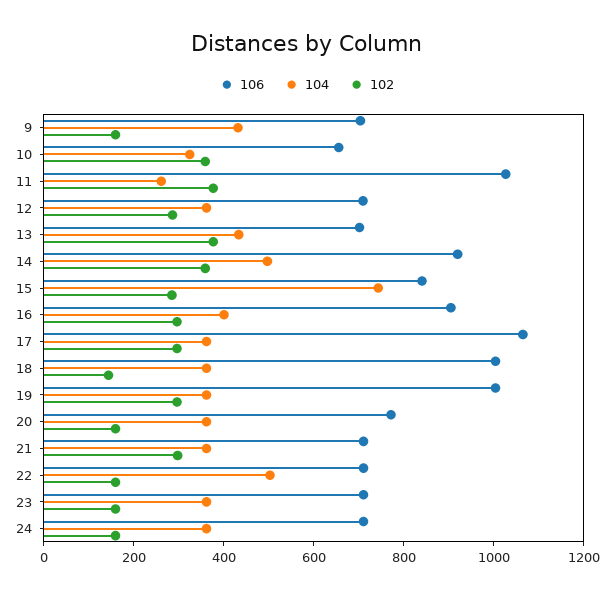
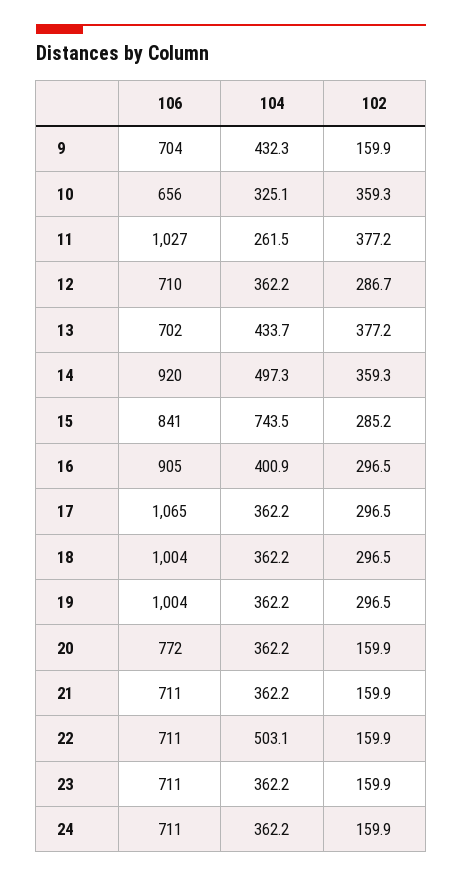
  {
    "106": {
      "9": 704,
      "10": 656,
      "11": 1027,
      "12": 710,
      "13": 702,
      "14": 920,
      "15": 841,
      "16": 905,
      "17": 1065,
      "18": 1004,
      "19": 1004,
      "20": 772,
      "21": 711,
      "22": 711,
      "23": 711,
      "24": 711
    },
    "104": {
      "9": 432.3,
      "10": 325.1,
      "11": 261.5,
      "12": 362.2,
      "13": 433.7,
      "14": 497.3,
      "15": 743.5,
      "16": 400.9,
      "17": 362.2,
      "18": 362.2,
      "19": 362.2,
      "20": 362.2,
      "21": 362.2,
      "22": 503.1,
      "23": 362.2,
      "24": 362.2
    },
    "102": {
      "9": 159.9,
      "10": 359.3,
      "11": 377.2,
      "12": 286.7,
      "13": 377.2,
      "14": 359.3,
      "15": 285.2,
      "16": 296.5,
      "17": 296.5,
-     "18": 150,
+     "18": 296.5,
      "19": 296.5,
      "20": 159.9,
-     "21": 300,
+     "21": 159.9,
      "22": 159.9,
      "23": 159.9,
      "24": 159.9
    }
  }

